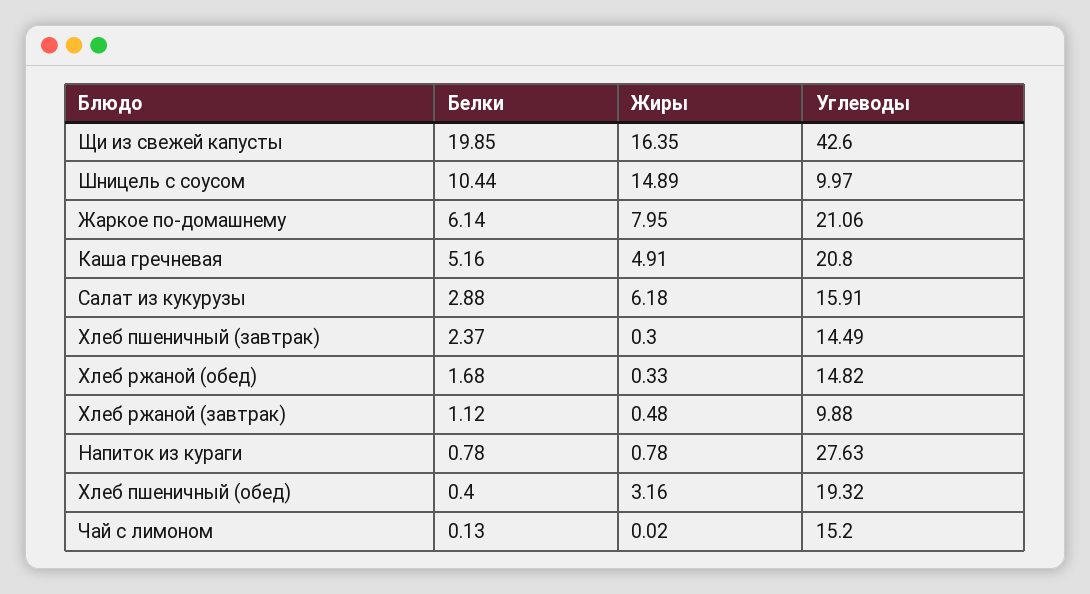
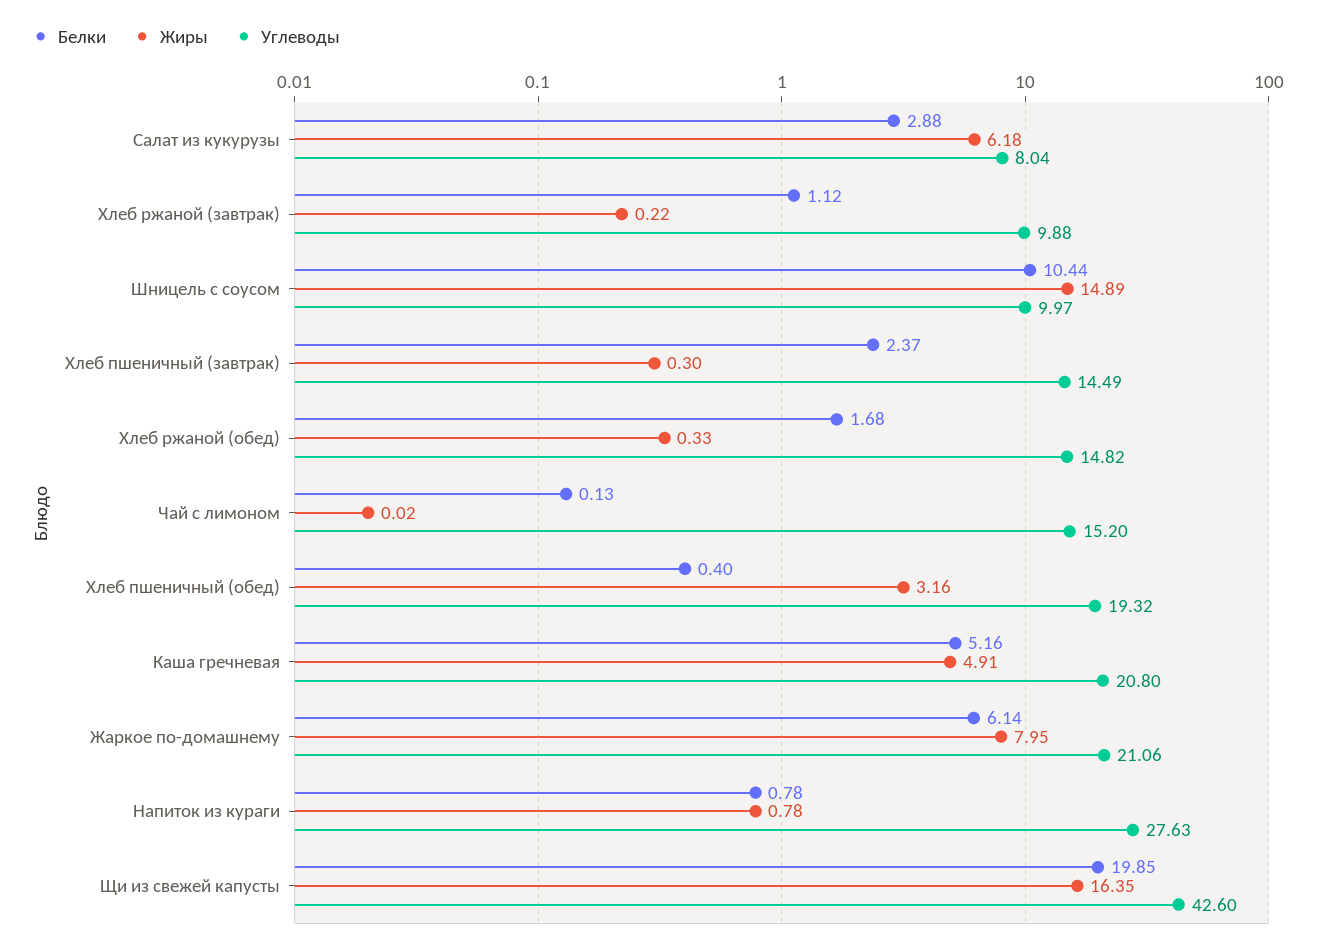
  {
    "Белки": {
      "Щи из свежей капусты": 19.85,
      "Шницель с соусом": 10.44,
      "Жаркое по-домашнему": 6.14,
      "Каша гречневая": 5.16,
      "Салат из кукурузы": 2.88,
      "Хлеб пшеничный (завтрак)": 2.37,
      "Хлеб ржаной (обед)": 1.68,
      "Хлеб ржаной (завтрак)": 1.12,
      "Напиток из кураги": 0.78,
      "Хлеб пшеничный (обед)": 0.4,
      "Чай с лимоном": 0.13
    },
    "Жиры": {
      "Щи из свежей капусты": 16.35,
      "Шницель с соусом": 14.89,
      "Жаркое по-домашнему": 7.95,
      "Каша гречневая": 4.91,
      "Салат из кукурузы": 6.18,
      "Хлеб пшеничный (завтрак)": 0.3,
      "Хлеб ржаной (обед)": 0.33,
-     "Хлеб ржаной (завтрак)": 0.48,
+     "Хлеб ржаной (завтрак)": 0.22,
      "Напиток из кураги": 0.78,
      "Хлеб пшеничный (обед)": 3.16,
      "Чай с лимоном": 0.02
    },
    "Углеводы": {
      "Щи из свежей капусты": 42.6,
      "Шницель с соусом": 9.97,
      "Жаркое по-домашнему": 21.06,
      "Каша гречневая": 20.8,
-     "Салат из кукурузы": 15.91,
+     "Салат из кукурузы": 8.04,
      "Хлеб пшеничный (завтрак)": 14.49,
      "Хлеб ржаной (обед)": 14.82,
      "Хлеб ржаной (завтрак)": 9.88,
      "Напиток из кураги": 27.63,
      "Хлеб пшеничный (обед)": 19.32,
      "Чай с лимоном": 15.2
    }
  }

